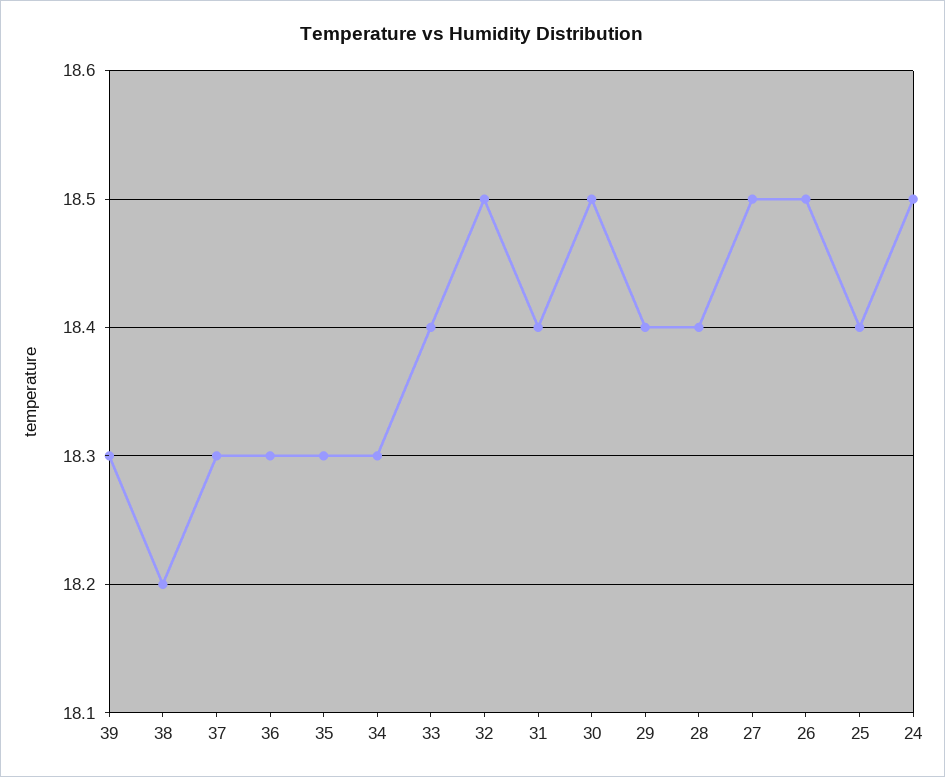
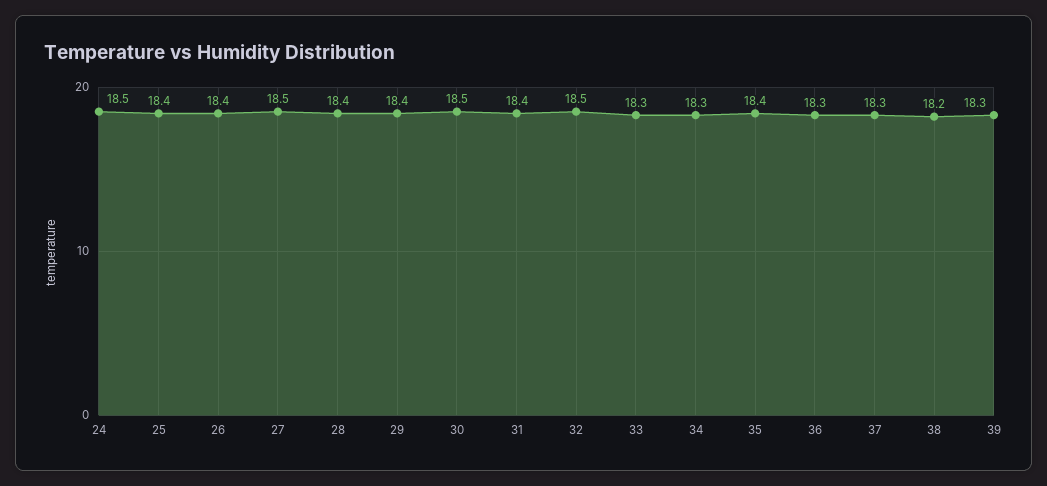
  {
    "39": 18.3,
    "38": 18.2,
    "37": 18.3,
    "36": 18.3,
-   "35": 18.3,
+   "35": 18.4,
    "34": 18.3,
-   "33": 18.4,
+   "33": 18.3,
    "32": 18.5,
    "31": 18.4,
    "30": 18.5,
    "29": 18.4,
    "28": 18.4,
    "27": 18.5,
-   "26": 18.5,
+   "26": 18.4,
    "25": 18.4,
    "24": 18.5
  }

